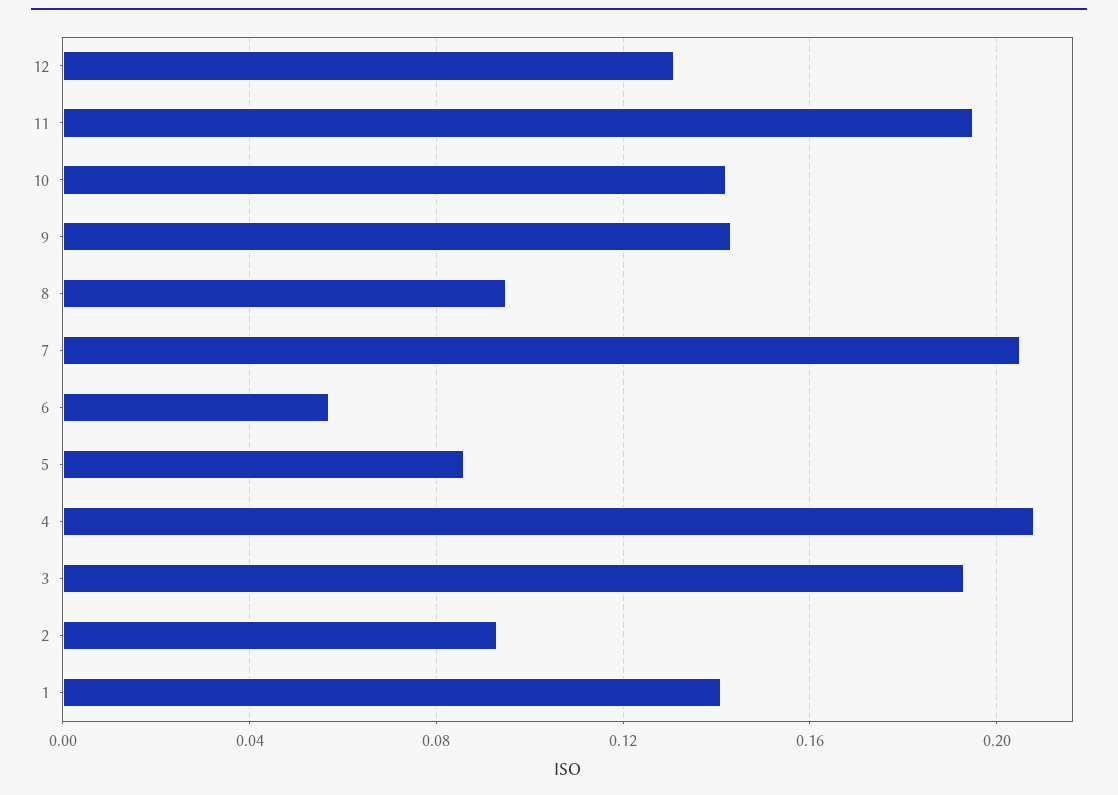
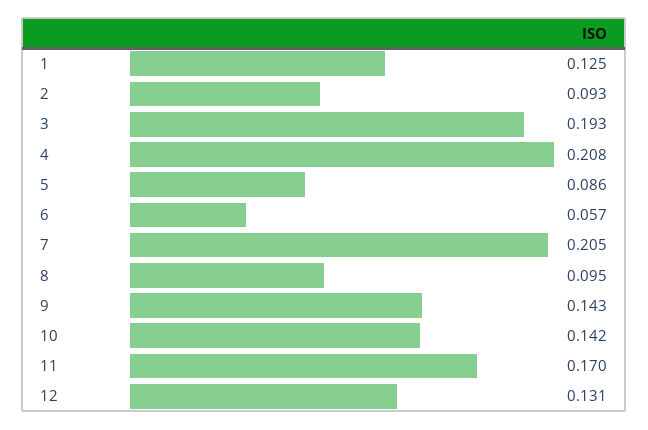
  {
    "12": 0.131,
-   "11": 0.195,
+   "11": 0.17,
    "10": 0.142,
    "9": 0.143,
    "8": 0.095,
    "7": 0.205,
    "6": 0.057,
    "5": 0.086,
    "4": 0.208,
    "3": 0.193,
    "2": 0.093,
-   "1": 0.14
+   "1": 0.125
  }

